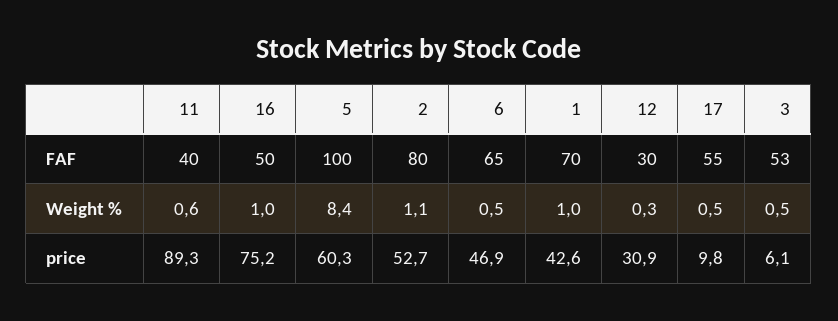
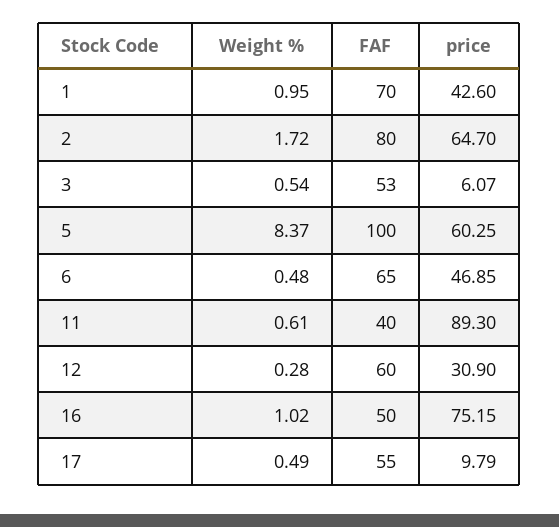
  {
    "11": {
      "FAF": 40,
      "Weight %": 0.61,
      "price": 89.3
    },
    "16": {
      "FAF": 50,
      "Weight %": 1.02,
      "price": 75.15
    },
    "5": {
      "FAF": 100,
      "Weight %": 8.37,
      "price": 60.25
    },
    "2": {
      "FAF": 80,
-     "Weight %": 1.1,
+     "Weight %": 1.72,
-     "price": 52.7
+     "price": 64.7
    },
    "6": {
      "FAF": 65,
      "Weight %": 0.48,
      "price": 46.85
    },
    "1": {
      "FAF": 70,
      "Weight %": 0.95,
      "price": 42.6
    },
    "12": {
-     "FAF": 30,
+     "FAF": 60,
      "Weight %": 0.28,
      "price": 30.9
    },
    "17": {
      "FAF": 55,
      "Weight %": 0.49,
      "price": 9.79
    },
    "3": {
      "FAF": 53,
      "Weight %": 0.54,
      "price": 6.07
    }
  }

